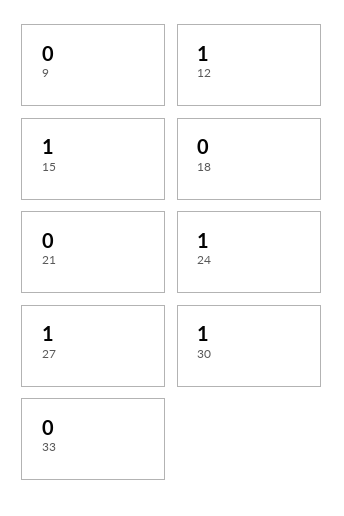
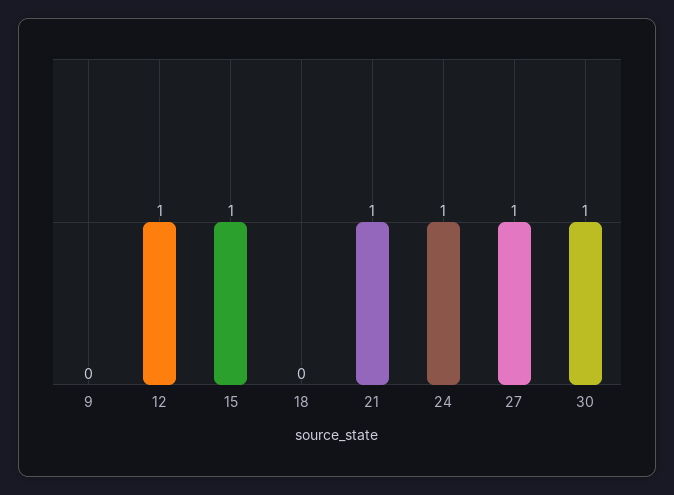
  {
    "9": 0,
    "12": 1,
    "15": 1,
    "18": 0,
-   "21": 0,
+   "21": 1,
    "24": 1,
    "27": 1,
-   "30": 1,
+   "30": 1
-   "33": 0
  }

